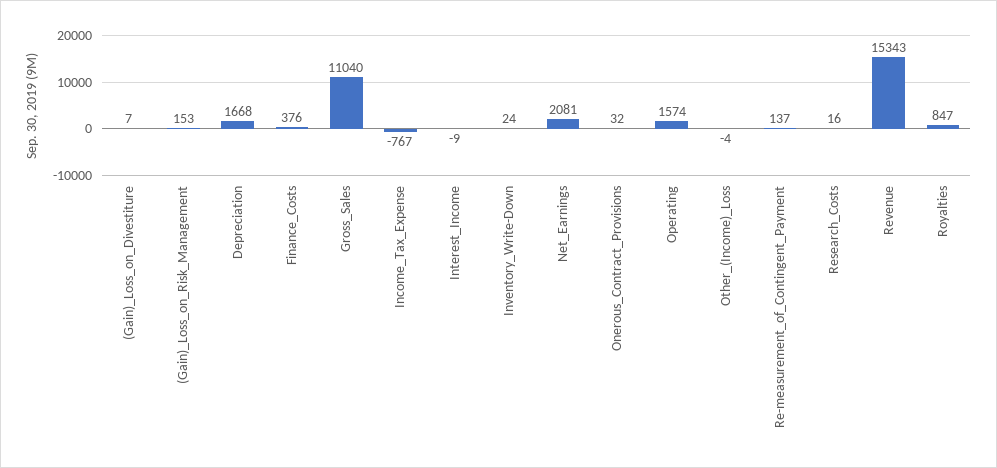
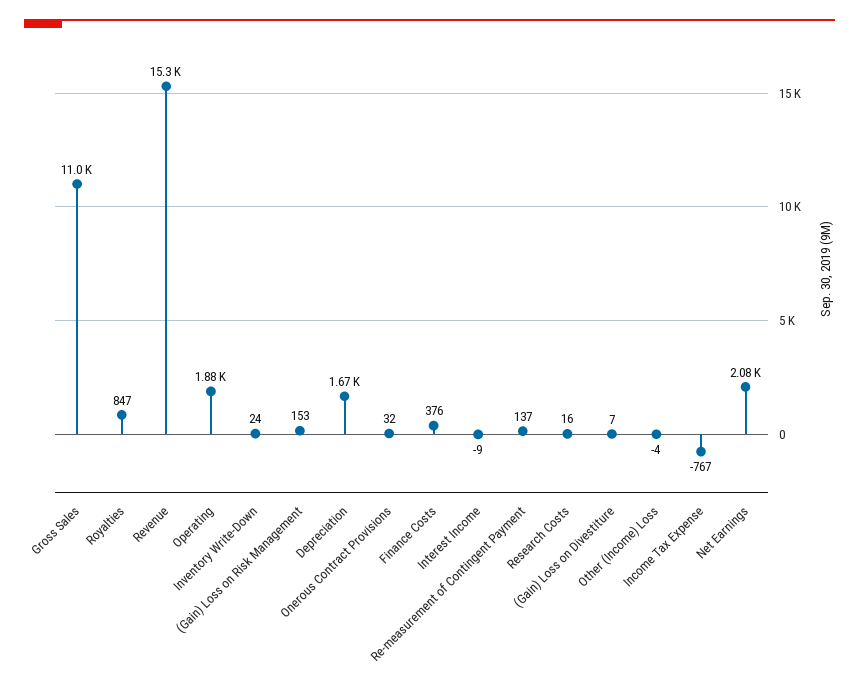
  {
    "(Gain)_Loss_on_Divestiture": 7,
    "(Gain)_Loss_on_Risk_Management": 153,
    "Depreciation": 1668,
    "Finance_Costs": 376,
    "Gross_Sales": 11040,
    "Income_Tax_Expense": -767,
    "Interest_Income": -9,
    "Inventory_Write-Down": 24,
    "Net_Earnings": 2081,
    "Onerous_Contract_Provisions": 32,
-   "Operating": 1574,
+   "Operating": 1880,
    "Other_(Income)_Loss": -4,
    "Re-measurement_of_Contingent_Payment": 137,
    "Research_Costs": 16,
    "Revenue": 15343,
    "Royalties": 847
  }

